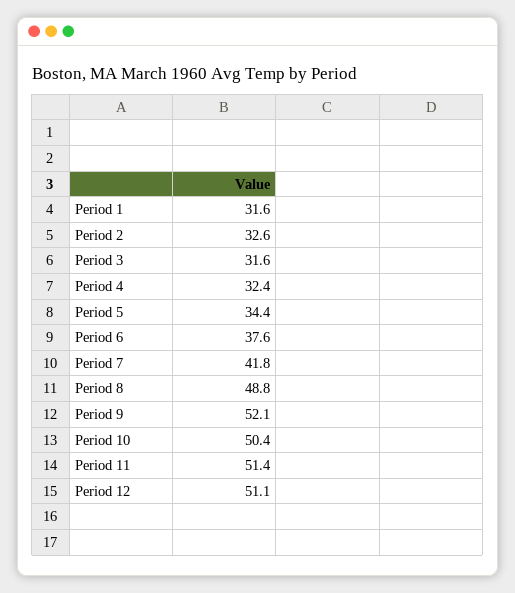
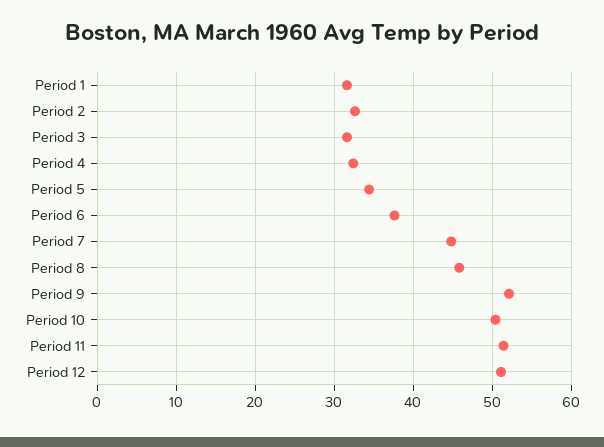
  {
    "Period 1": 31.6,
    "Period 2": 32.6,
    "Period 3": 31.6,
    "Period 4": 32.4,
    "Period 5": 34.4,
    "Period 6": 37.6,
-   "Period 7": 41.8,
+   "Period 7": 45,
-   "Period 8": 48.8,
+   "Period 8": 46,
    "Period 9": 52.1,
    "Period 10": 50.4,
    "Period 11": 51.4,
    "Period 12": 51.1
  }

